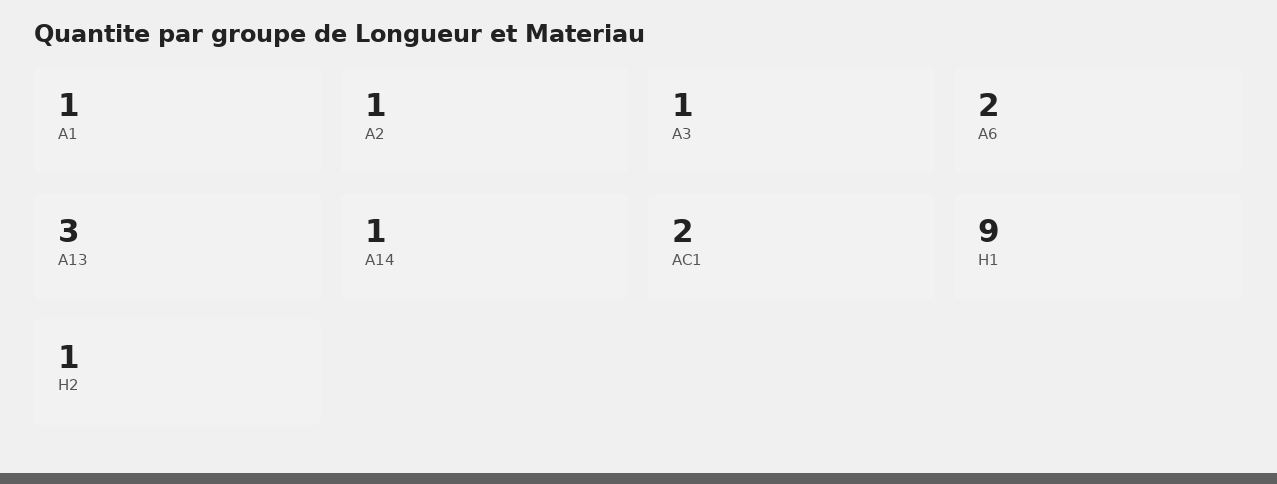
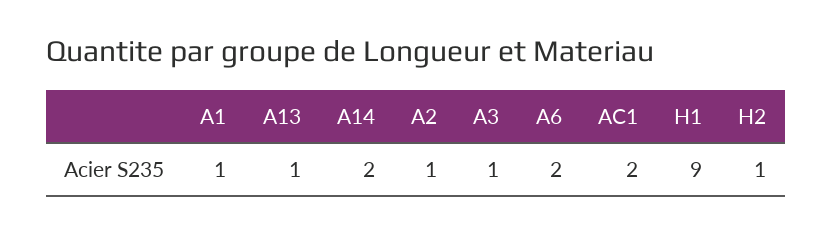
  {
    "A1": 1,
    "A2": 1,
    "A3": 1,
    "A6": 2,
-   "A13": 3,
+   "A13": 1,
-   "A14": 1,
+   "A14": 2,
    "AC1": 2,
    "H1": 9,
    "H2": 1
  }

